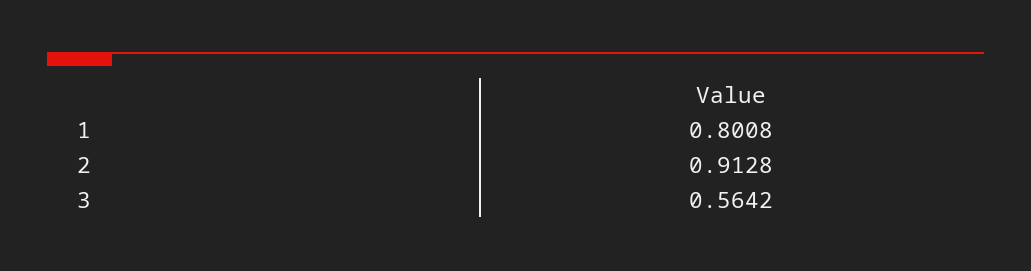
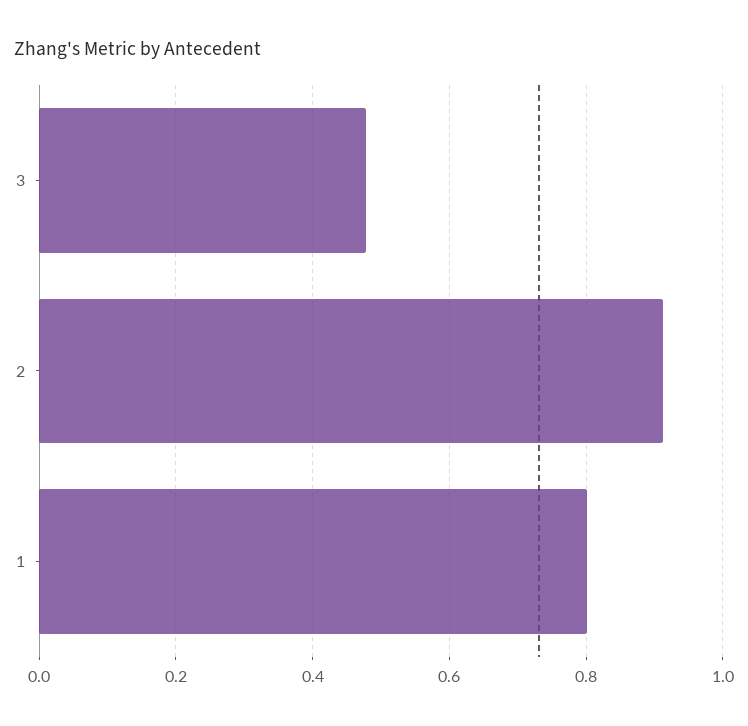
  {
    "1": 0.8008,
    "2": 0.9128,
-   "3": 0.5642
+   "3": 0.48
  }

